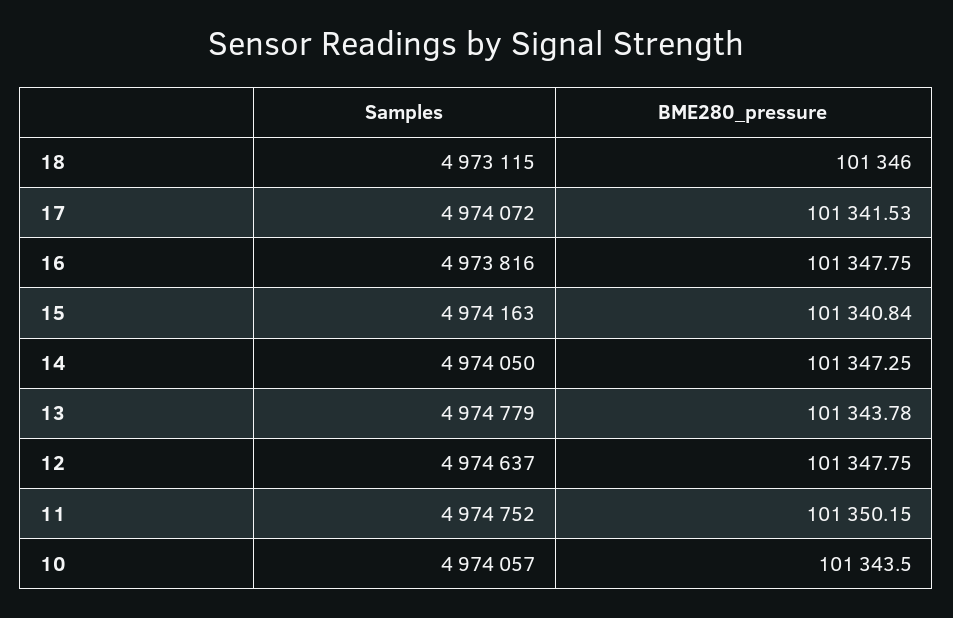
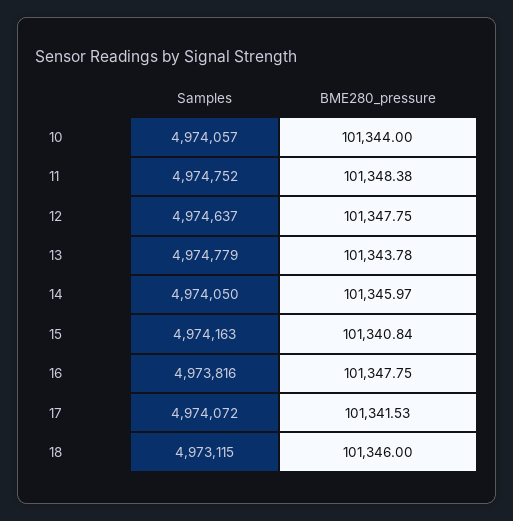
  {
    "Samples": {
      "18": 4973115,
      "17": 4974072,
      "16": 4973816,
      "15": 4974163,
      "14": 4974050,
      "13": 4974779,
      "12": 4974637,
      "11": 4974752,
      "10": 4974057
    },
    "BME280_pressure": {
      "18": 101346,
      "17": 101341.53,
      "16": 101347.75,
      "15": 101340.84,
-     "14": 101347.25,
+     "14": 101345.97,
      "13": 101343.78,
      "12": 101347.75,
-     "11": 101350.15,
+     "11": 101348.38,
-     "10": 101343.5
+     "10": 101344
    }
  }

